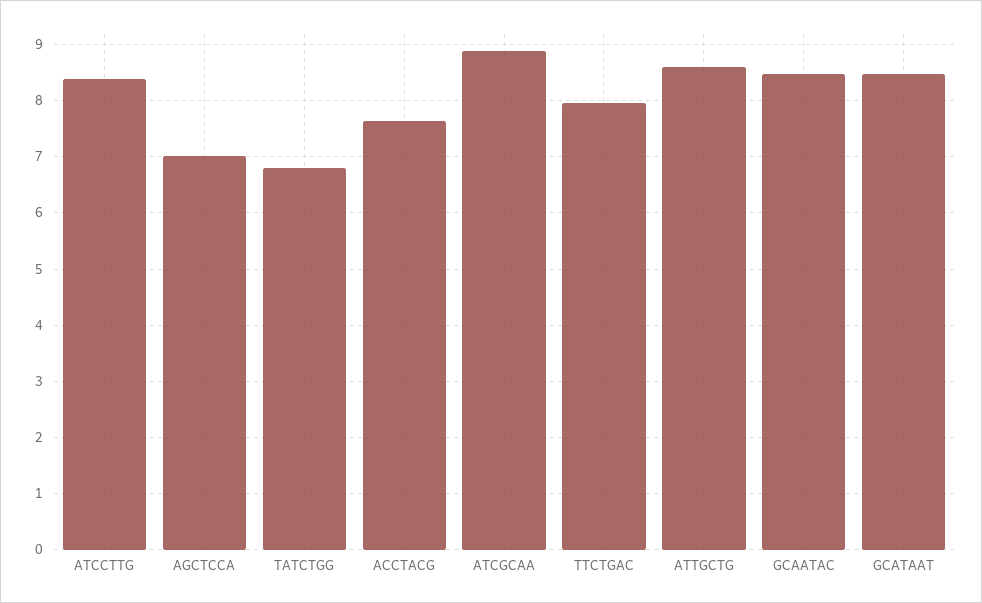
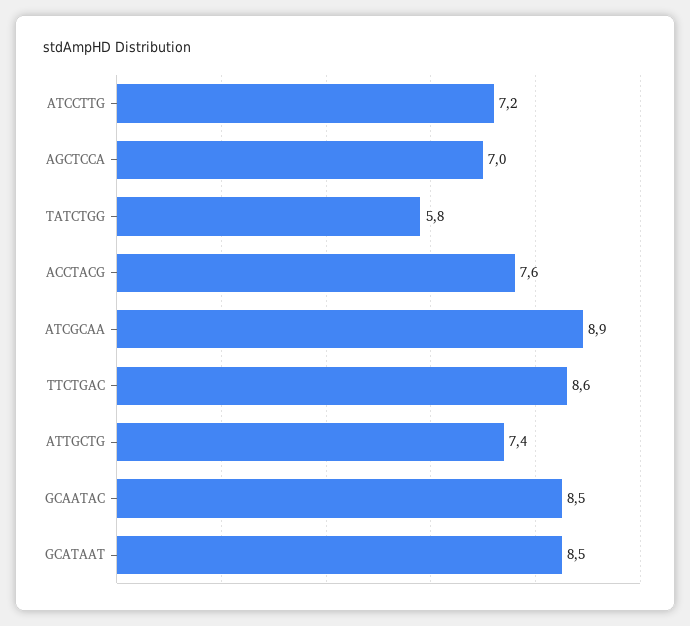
  {
-   "ATCCTTG": 8.4,
+   "ATCCTTG": 7.2,
    "AGCTCCA": 7,
-   "TATCTGG": 6.8,
+   "TATCTGG": 5.8,
    "ACCTACG": 7.6,
    "ATCGCAA": 8.9,
-   "TTCTGAC": 8,
+   "TTCTGAC": 8.6,
-   "ATTGCTG": 8.6,
+   "ATTGCTG": 7.4,
    "GCAATAC": 8.5,
    "GCATAAT": 8.5
  }

